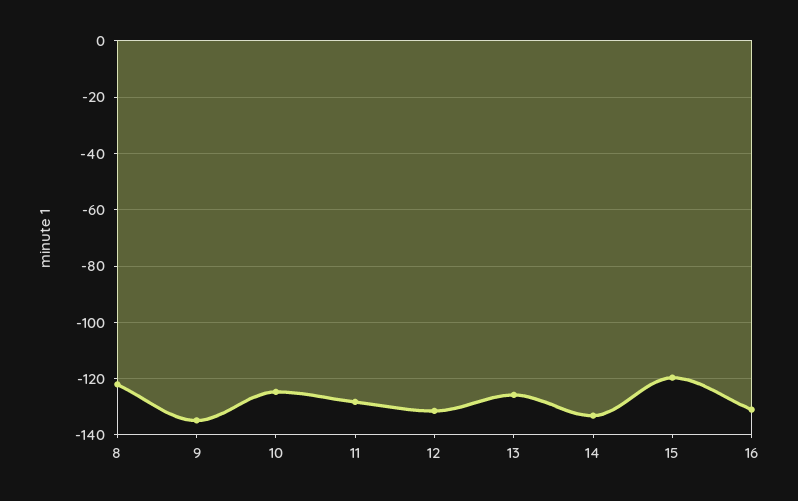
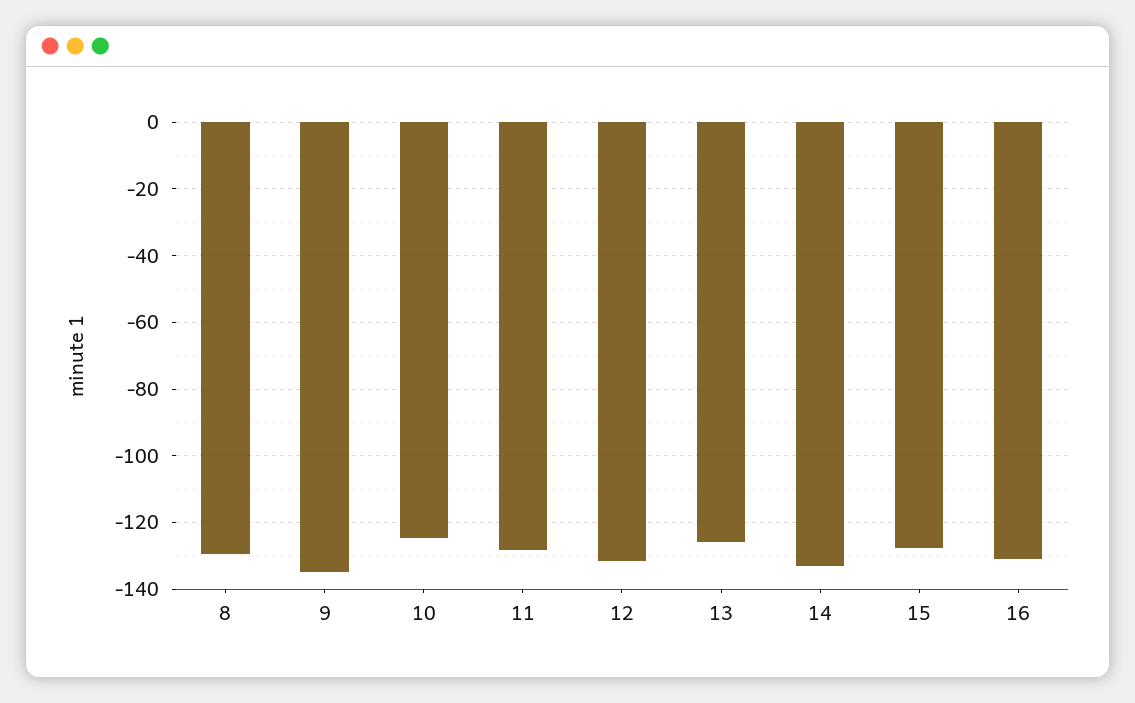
  {
-   "8": -122.5,
+   "8": -130,
    "9": -134,
    "10": -124,
    "11": -128,
    "12": -132,
    "13": -126,
    "14": -134,
-   "15": -120,
+   "15": -128,
    "16": -132
  }

